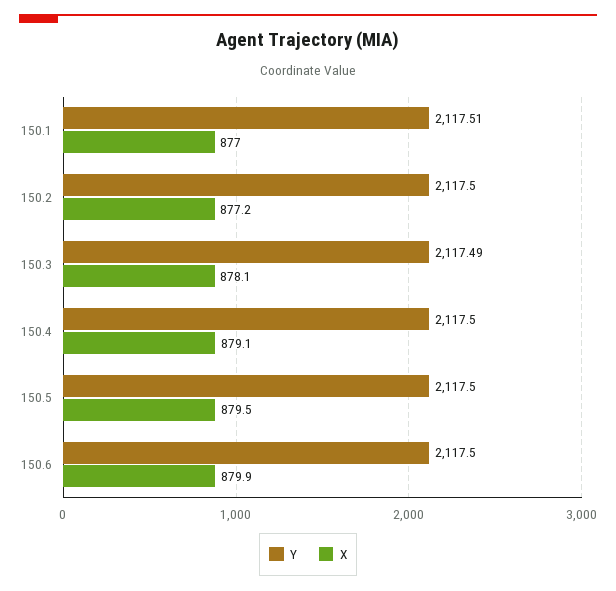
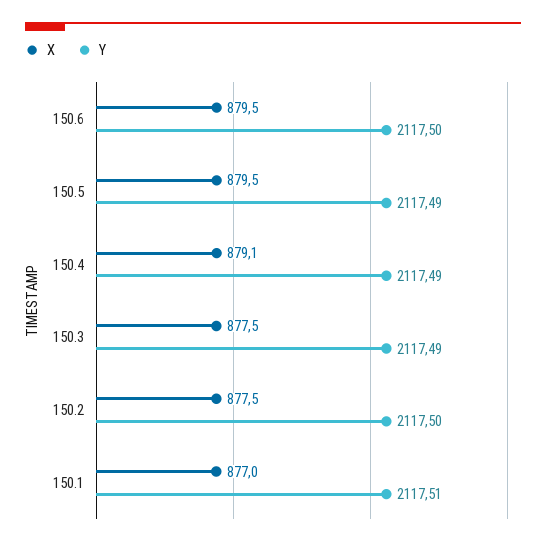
  {
    "Y": {
      "150.1": 2117.51,
      "150.2": 2117.5,
      "150.3": 2117.49,
-     "150.4": 2117.5,
+     "150.4": 2117.49,
-     "150.5": 2117.5,
+     "150.5": 2117.49,
      "150.6": 2117.5
    },
    "X": {
      "150.1": 877,
-     "150.2": 877.2,
+     "150.2": 877.5,
-     "150.3": 878.1,
+     "150.3": 877.5,
      "150.4": 879.1,
      "150.5": 879.5,
-     "150.6": 879.9
+     "150.6": 879.5
    }
  }

